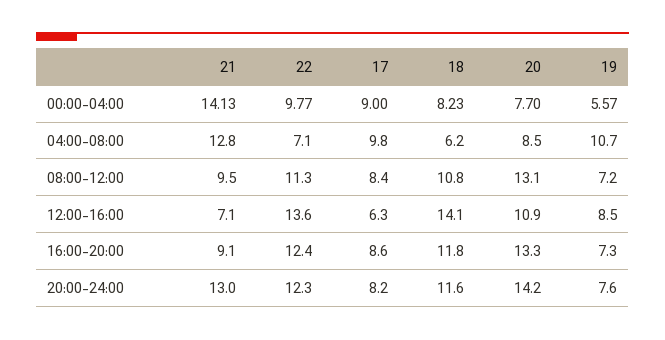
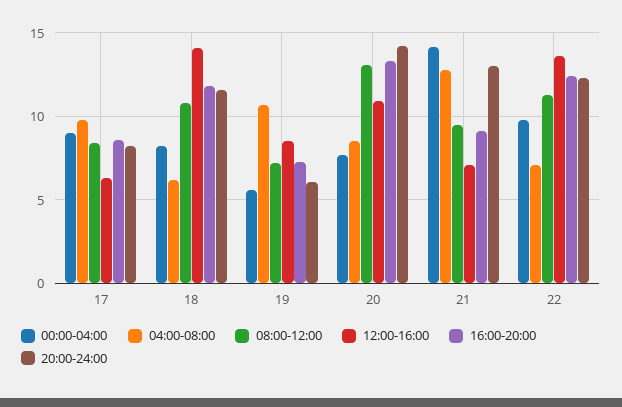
  {
    "00:00-04:00": {
      "21": 14.13,
      "22": 9.77,
      "17": 9,
      "18": 8.23,
      "20": 7.7,
      "19": 5.57
    },
    "04:00-08:00": {
      "21": 12.8,
      "22": 7.1,
      "17": 9.8,
      "18": 6.2,
      "20": 8.5,
      "19": 10.7
    },
    "08:00-12:00": {
      "21": 9.5,
      "22": 11.3,
      "17": 8.4,
      "18": 10.8,
      "20": 13.1,
      "19": 7.2
    },
    "12:00-16:00": {
      "21": 7.1,
      "22": 13.6,
      "17": 6.3,
      "18": 14.1,
      "20": 10.9,
      "19": 8.5
    },
    "16:00-20:00": {
      "21": 9.1,
      "22": 12.4,
      "17": 8.6,
      "18": 11.8,
      "20": 13.3,
      "19": 7.3
    },
    "20:00-24:00": {
      "21": 13,
      "22": 12.3,
      "17": 8.2,
      "18": 11.6,
      "20": 14.2,
-     "19": 7.6
+     "19": 6
    }
  }

